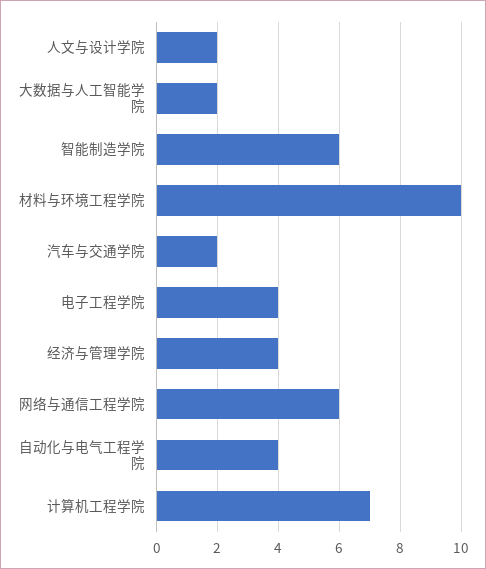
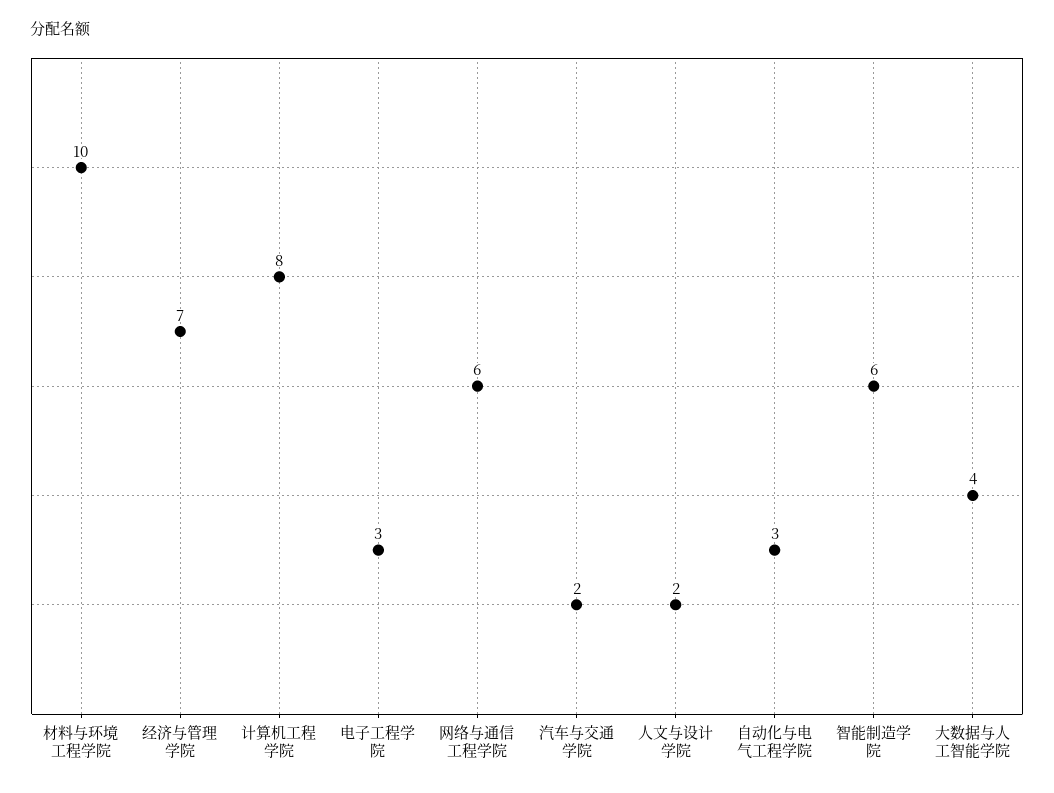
  {
    "人文与设计学院": 2,
-   "大数据与人工智能学院": 2,
+   "大数据与人工智能学院": 4,
    "智能制造学院": 6,
    "材料与环境工程学院": 10,
    "汽车与交通学院": 2,
-   "电子工程学院": 4,
+   "电子工程学院": 3,
-   "经济与管理学院": 4,
+   "经济与管理学院": 7,
    "网络与通信工程学院": 6,
-   "自动化与电气工程学院": 4,
+   "自动化与电气工程学院": 3,
-   "计算机工程学院": 7
+   "计算机工程学院": 8
  }

